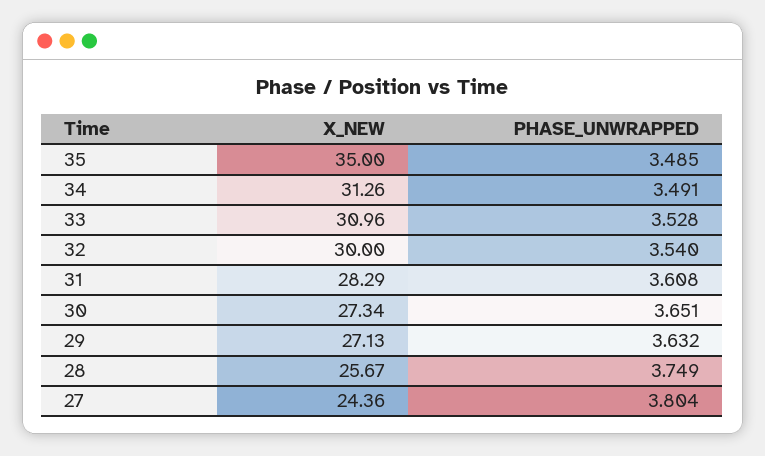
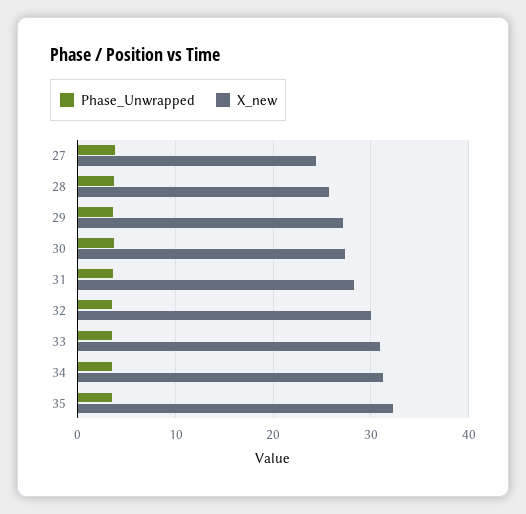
  {
    "X_NEW": {
-     "35": 35,
+     "35": 32,
      "34": 31.26,
      "33": 30.96,
      "32": 30,
      "31": 28.29,
      "30": 27.34,
      "29": 27.13,
      "28": 25.67,
      "27": 24.36
    },
    "PHASE_UNWRAPPED": {
      "35": 3.485,
      "34": 3.491,
      "33": 3.528,
      "32": 3.54,
      "31": 3.608,
      "30": 3.651,
      "29": 3.632,
      "28": 3.749,
      "27": 3.804
    }
  }

